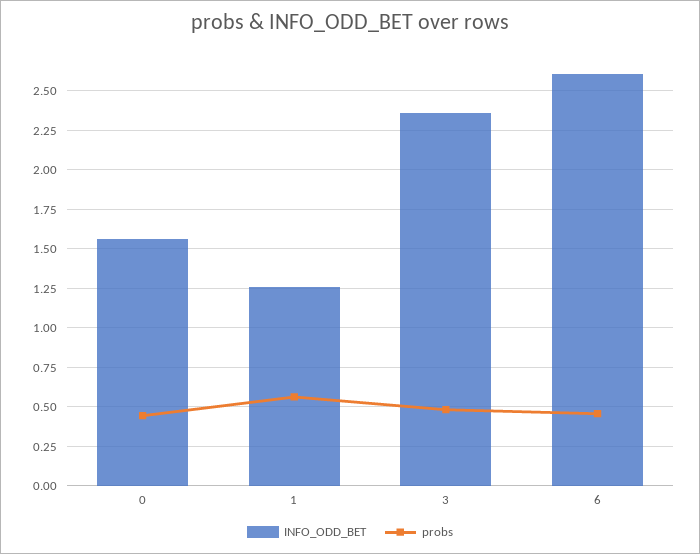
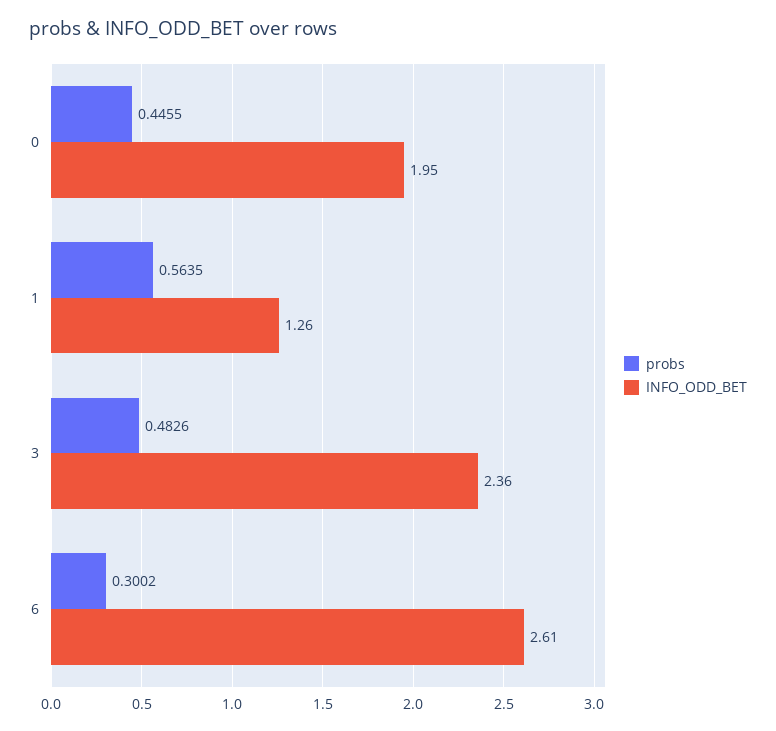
  {
    "INFO_ODD_BET": {
-     "0": 1.55,
+     "0": 1.95,
      "1": 1.26,
      "3": 2.36,
      "6": 2.61
    },
    "probs": {
      "0": 0.4455,
      "1": 0.5635,
      "3": 0.4826,
-     "6": 0.45
+     "6": 0.3002
    }
  }

